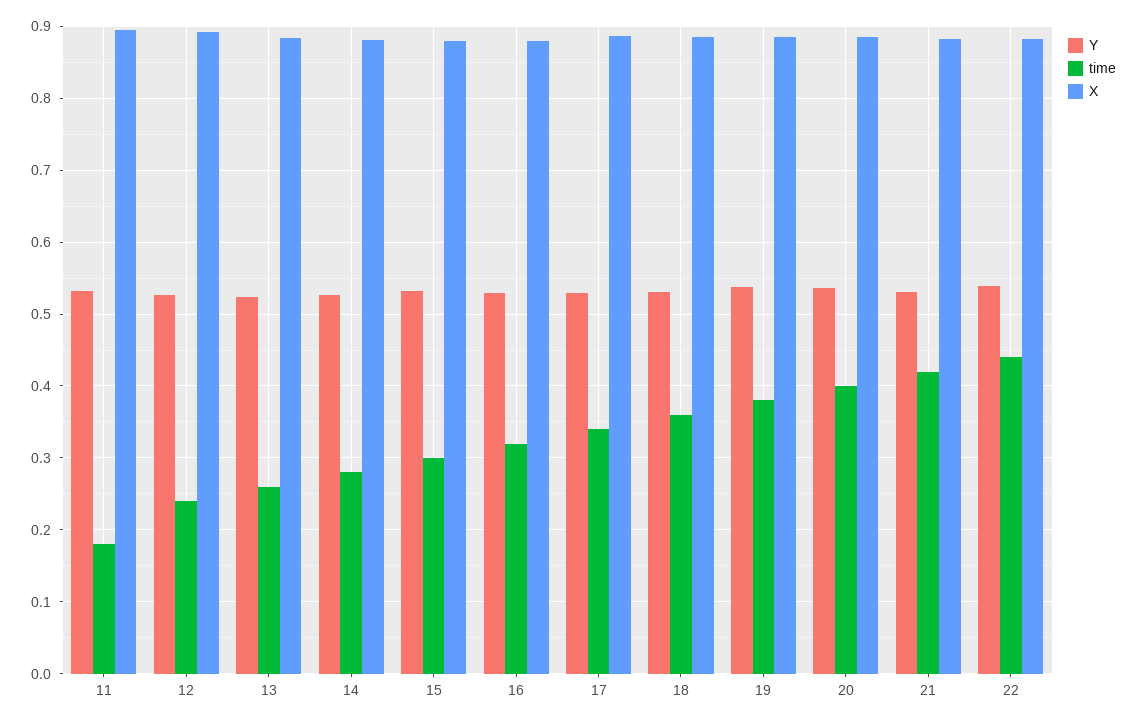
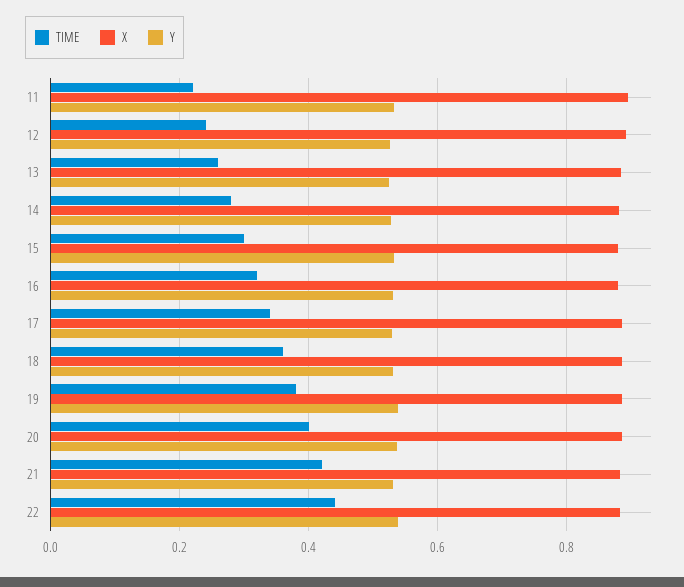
  {
    "Y": {
      "11": 0.53,
      "12": 0.53,
      "13": 0.52,
      "14": 0.53,
      "15": 0.53,
      "16": 0.53,
      "17": 0.53,
      "18": 0.53,
      "19": 0.54,
      "20": 0.54,
      "21": 0.53,
      "22": 0.54
    },
    "time": {
-     "11": 0.18,
+     "11": 0.22,
      "12": 0.24,
      "13": 0.26,
      "14": 0.28,
      "15": 0.3,
      "16": 0.32,
      "17": 0.34,
      "18": 0.36,
      "19": 0.38,
      "20": 0.4,
      "21": 0.42,
      "22": 0.44
    },
    "X": {
      "11": 0.9,
      "12": 0.89,
      "13": 0.88,
      "14": 0.88,
      "15": 0.88,
      "16": 0.88,
      "17": 0.89,
      "18": 0.89,
      "19": 0.89,
      "20": 0.88,
      "21": 0.88,
      "22": 0.88
    }
  }

